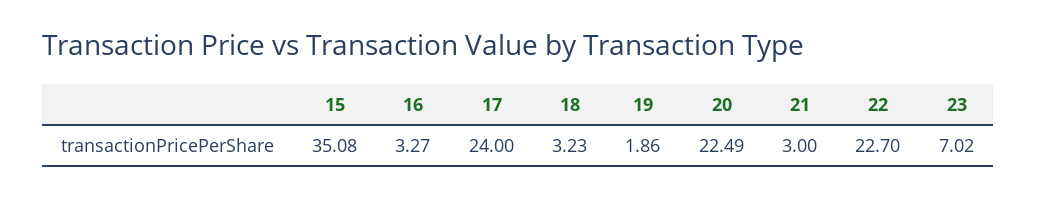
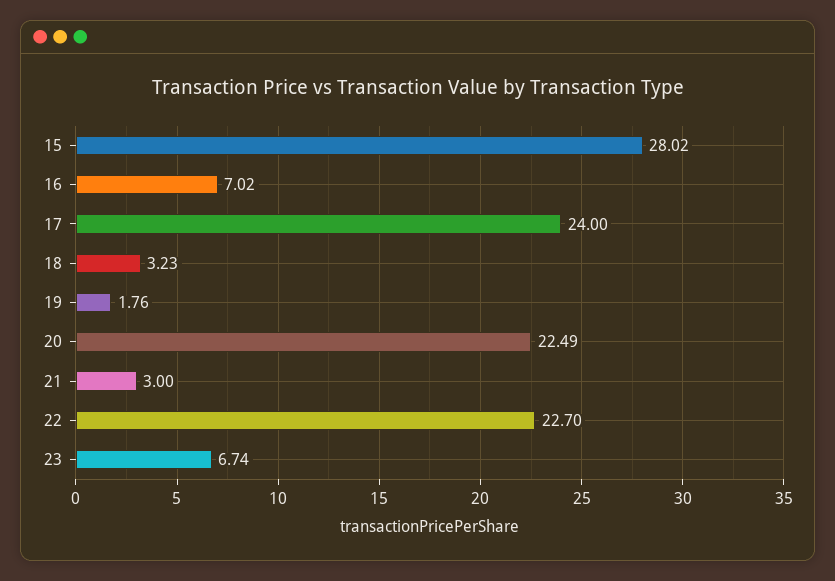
  {
-   "15": 35.08,
+   "15": 28.02,
-   "16": 3.27,
+   "16": 7.02,
    "17": 24,
    "18": 3.23,
-   "19": 1.86,
+   "19": 1.76,
    "20": 22.49,
    "21": 3,
    "22": 22.7,
-   "23": 7.02
+   "23": 6.74
  }

